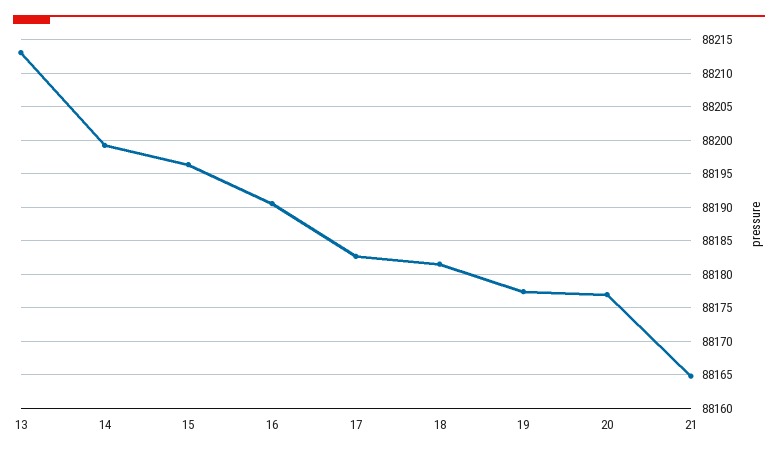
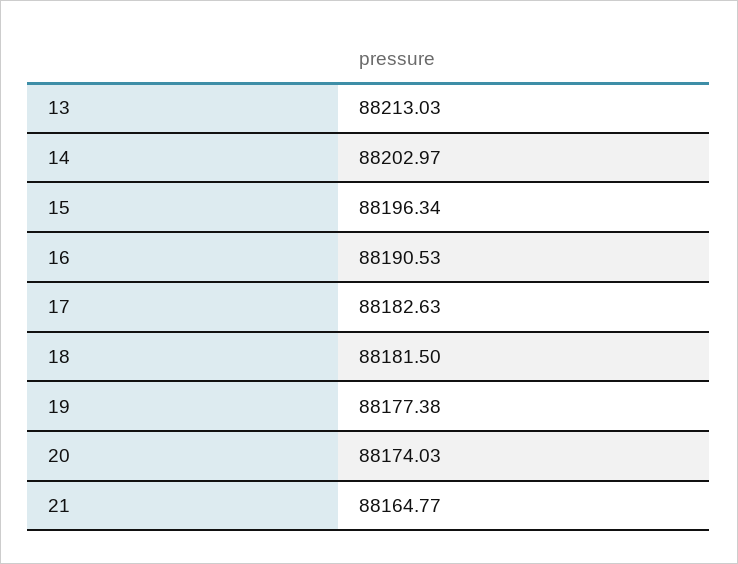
  {
    "13": 88213.03,
-   "14": 88199,
+   "14": 88202.97,
    "15": 88196.34,
    "16": 88190.53,
    "17": 88182.63,
    "18": 88181.5,
    "19": 88177.38,
-   "20": 88177,
+   "20": 88174.03,
    "21": 88164.77
  }

